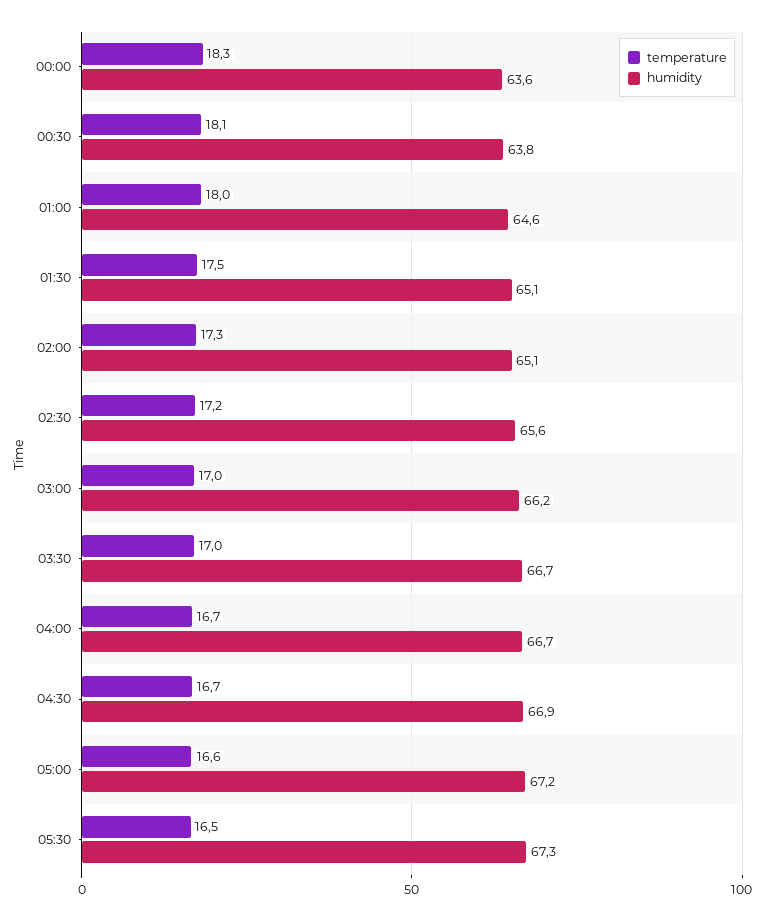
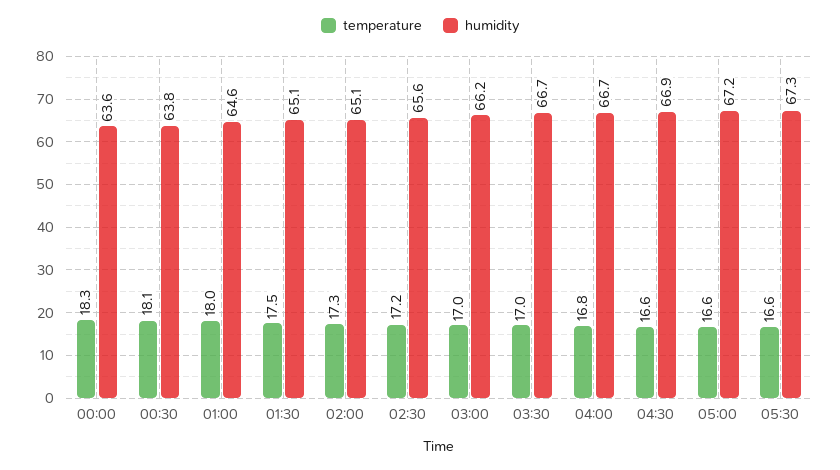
  {
    "temperature": {
      "00:00": 18.3,
      "00:30": 18.1,
      "01:00": 18,
      "01:30": 17.5,
      "02:00": 17.3,
      "02:30": 17.2,
      "03:00": 17,
      "03:30": 17,
-     "04:00": 16.7,
+     "04:00": 16.8,
-     "04:30": 16.7,
+     "04:30": 16.6,
      "05:00": 16.6,
-     "05:30": 16.5
+     "05:30": 16.6
    },
    "humidity": {
      "00:00": 63.6,
      "00:30": 63.8,
      "01:00": 64.6,
      "01:30": 65.1,
      "02:00": 65.1,
      "02:30": 65.6,
      "03:00": 66.2,
      "03:30": 66.7,
      "04:00": 66.7,
      "04:30": 66.9,
      "05:00": 67.2,
      "05:30": 67.3
    }
  }

